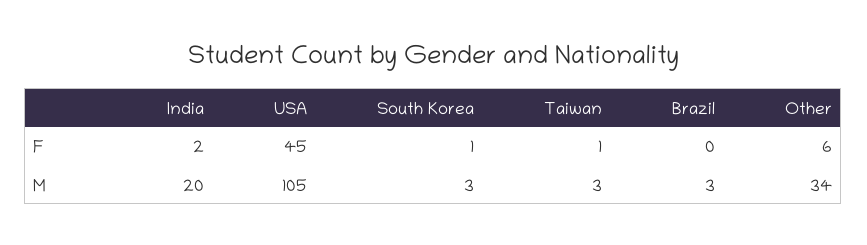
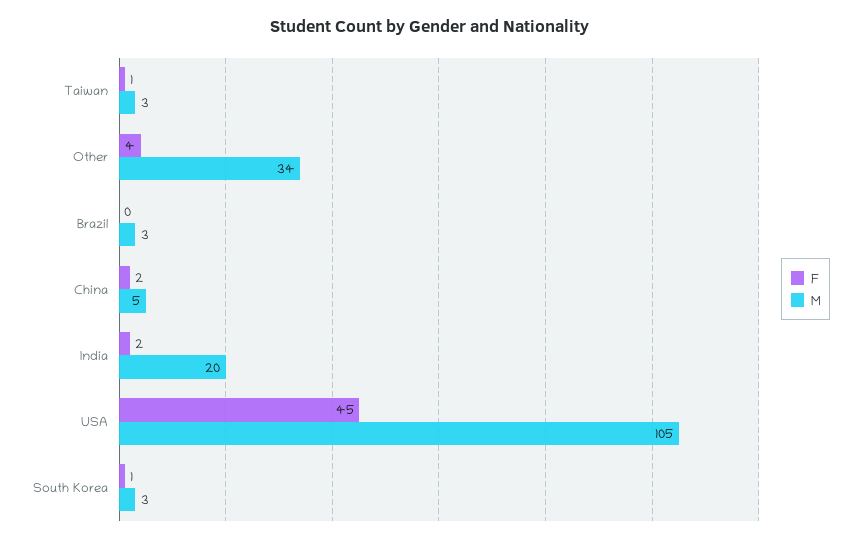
  {
    "F": {
      "India": 2,
      "USA": 45,
      "South Korea": 1,
      "Taiwan": 1,
      "Brazil": 0,
-     "Other": 6
+     "Other": 4,
+     "China": 2
    },
    "M": {
      "India": 20,
      "USA": 105,
      "South Korea": 3,
      "Taiwan": 3,
      "Brazil": 3,
-     "Other": 34
+     "Other": 34,
+     "China": 5
    }
  }

